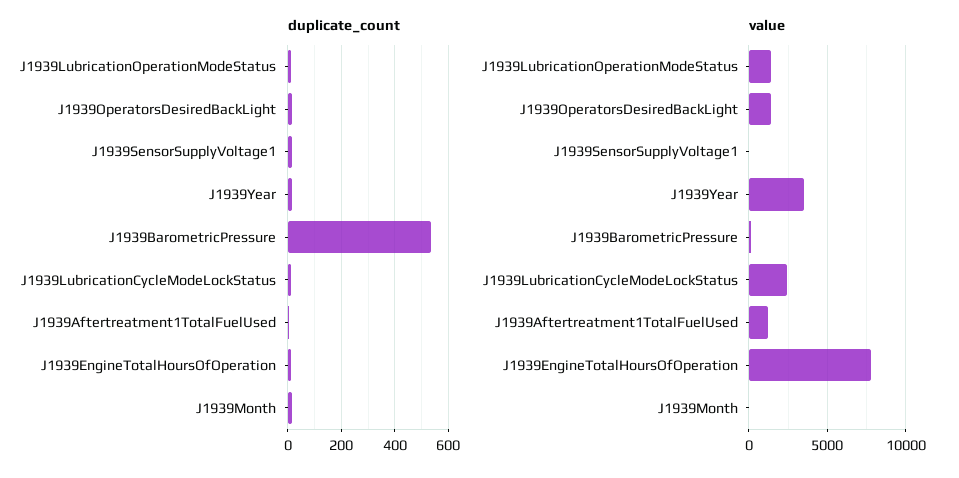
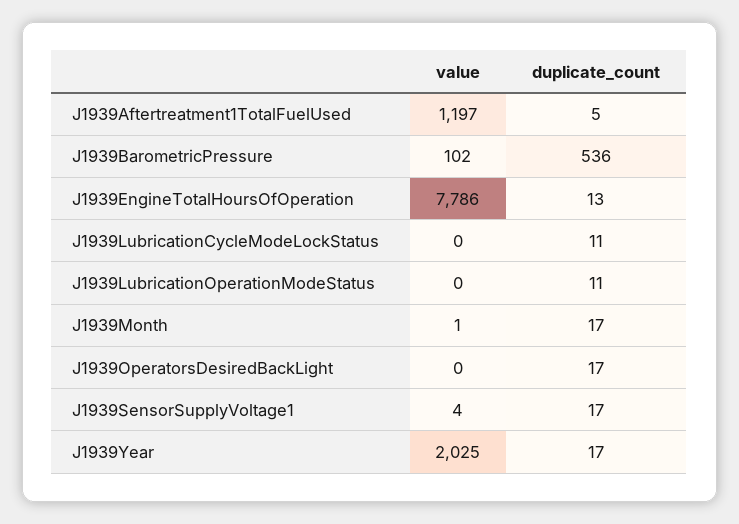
  {
    "duplicate_count": {
      "J1939LubricationOperationModeStatus": 11,
      "J1939OperatorsDesiredBackLight": 17,
      "J1939SensorSupplyVoltage1": 17,
      "J1939Year": 17,
      "J1939BarometricPressure": 536,
      "J1939LubricationCycleModeLockStatus": 11,
      "J1939Aftertreatment1TotalFuelUsed": 5,
      "J1939EngineTotalHoursOfOperation": 13,
      "J1939Month": 17
    },
    "value": {
-     "J1939LubricationOperationModeStatus": 1500,
+     "J1939LubricationOperationModeStatus": 0,
-     "J1939OperatorsDesiredBackLight": 1500,
+     "J1939OperatorsDesiredBackLight": 0,
      "J1939SensorSupplyVoltage1": 4,
-     "J1939Year": 3500,
+     "J1939Year": 2025,
      "J1939BarometricPressure": 102,
-     "J1939LubricationCycleModeLockStatus": 2500,
+     "J1939LubricationCycleModeLockStatus": 0,
      "J1939Aftertreatment1TotalFuelUsed": 1197,
      "J1939EngineTotalHoursOfOperation": 7786,
      "J1939Month": 1
    }
  }

